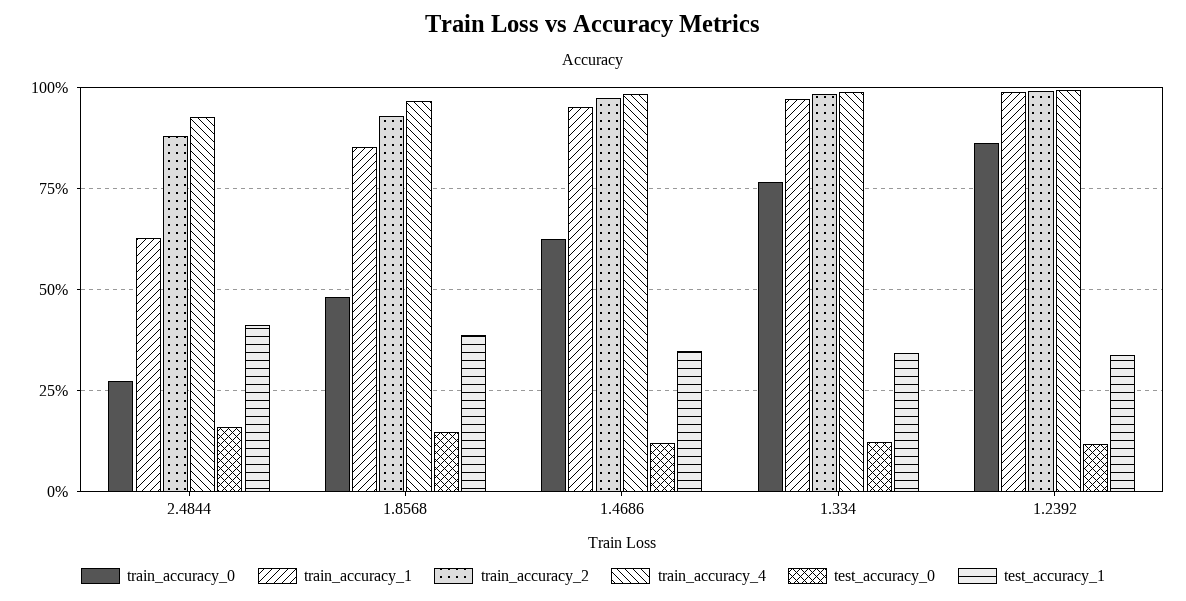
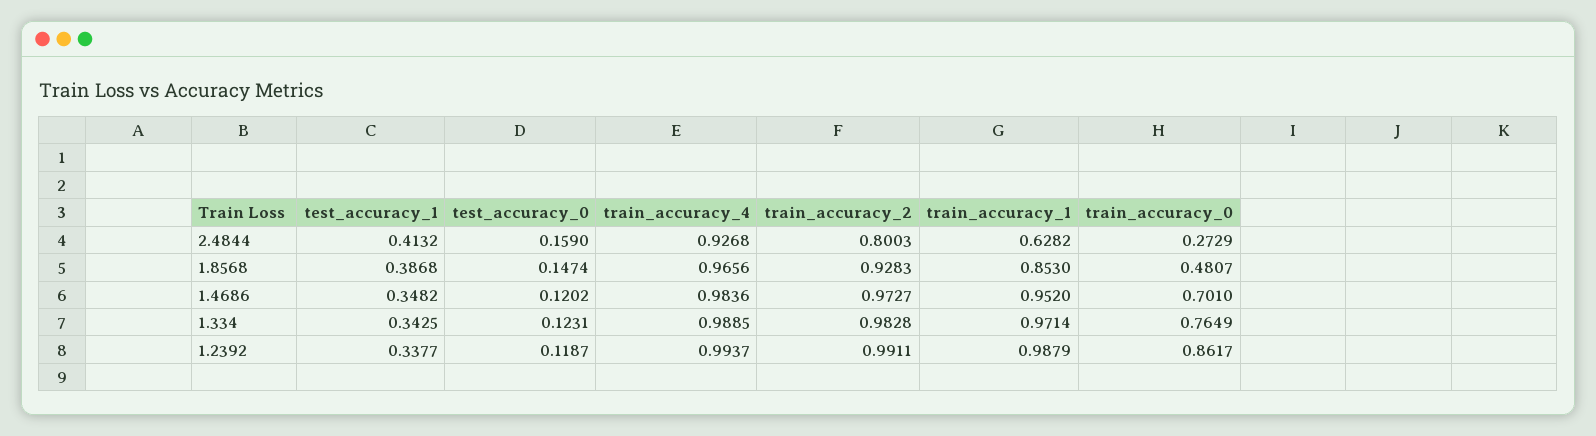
  {
    "train_accuracy_0": {
      "2.4844": 0.2729,
      "1.8568": 0.4807,
-     "1.4686": 0.625,
+     "1.4686": 0.701,
      "1.334": 0.7649,
      "1.2392": 0.8617
    },
    "train_accuracy_1": {
      "2.4844": 0.6282,
      "1.8568": 0.853,
      "1.4686": 0.952,
      "1.334": 0.9714,
      "1.2392": 0.9879
    },
    "train_accuracy_2": {
-     "2.4844": 0.875,
+     "2.4844": 0.8003,
      "1.8568": 0.9283,
      "1.4686": 0.9727,
      "1.334": 0.9828,
      "1.2392": 0.9911
    },
    "train_accuracy_4": {
      "2.4844": 0.9268,
      "1.8568": 0.9656,
      "1.4686": 0.9836,
      "1.334": 0.9885,
      "1.2392": 0.9937
    },
    "test_accuracy_0": {
      "2.4844": 0.159,
      "1.8568": 0.1474,
      "1.4686": 0.1202,
      "1.334": 0.1231,
      "1.2392": 0.1187
    },
    "test_accuracy_1": {
      "2.4844": 0.4132,
      "1.8568": 0.3868,
      "1.4686": 0.3482,
      "1.334": 0.3425,
      "1.2392": 0.3377
    }
  }

